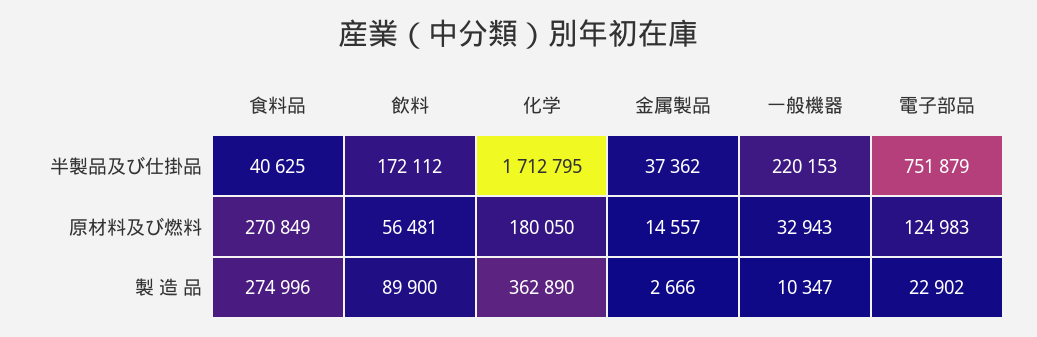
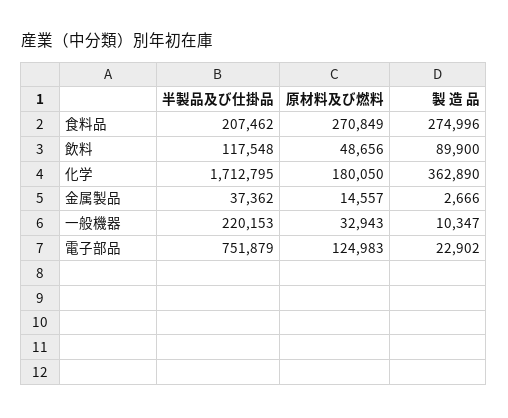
  {
    "食料品": {
-     "半製品及び仕掛品": 40625,
+     "半製品及び仕掛品": 207462,
      "原材料及び燃料": 270849,
      "製 造 品": 274996
    },
    "飲料": {
-     "半製品及び仕掛品": 172112,
+     "半製品及び仕掛品": 117548,
-     "原材料及び燃料": 56481,
+     "原材料及び燃料": 48656,
      "製 造 品": 89900
    },
    "化学": {
      "半製品及び仕掛品": 1712795,
      "原材料及び燃料": 180050,
      "製 造 品": 362890
    },
    "金属製品": {
      "半製品及び仕掛品": 37362,
      "原材料及び燃料": 14557,
      "製 造 品": 2666
    },
    "一般機器": {
      "半製品及び仕掛品": 220153,
      "原材料及び燃料": 32943,
      "製 造 品": 10347
    },
    "電子部品": {
      "半製品及び仕掛品": 751879,
      "原材料及び燃料": 124983,
      "製 造 品": 22902
    }
  }

